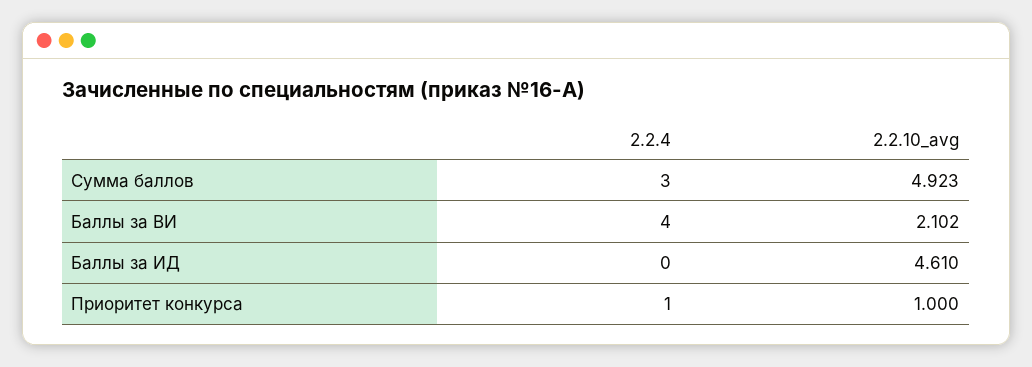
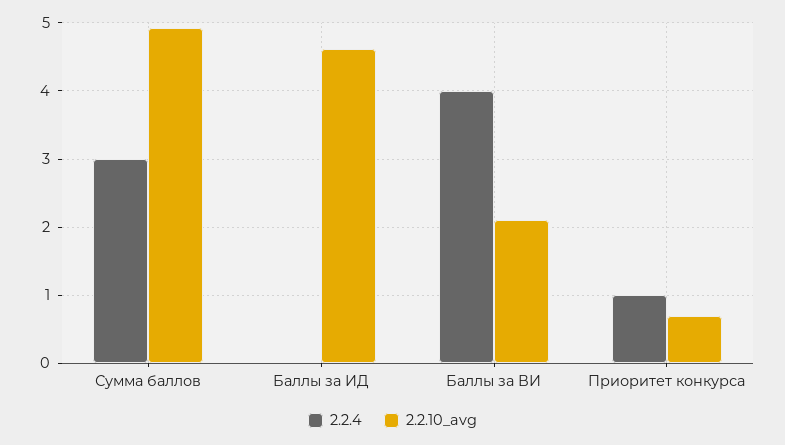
  {
    "2.2.4": {
      "Сумма баллов": 3,
      "Баллы за ВИ": 4,
      "Баллы за ИД": 0,
      "Приоритет конкурса": 1
    },
    "2.2.10_avg": {
      "Сумма баллов": 4.923,
      "Баллы за ВИ": 2.102,
      "Баллы за ИД": 4.61,
-     "Приоритет конкурса": 1
+     "Приоритет конкурса": 0.7
    }
  }

